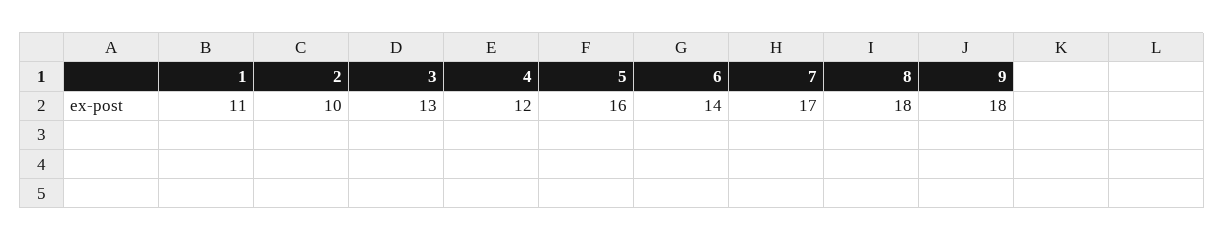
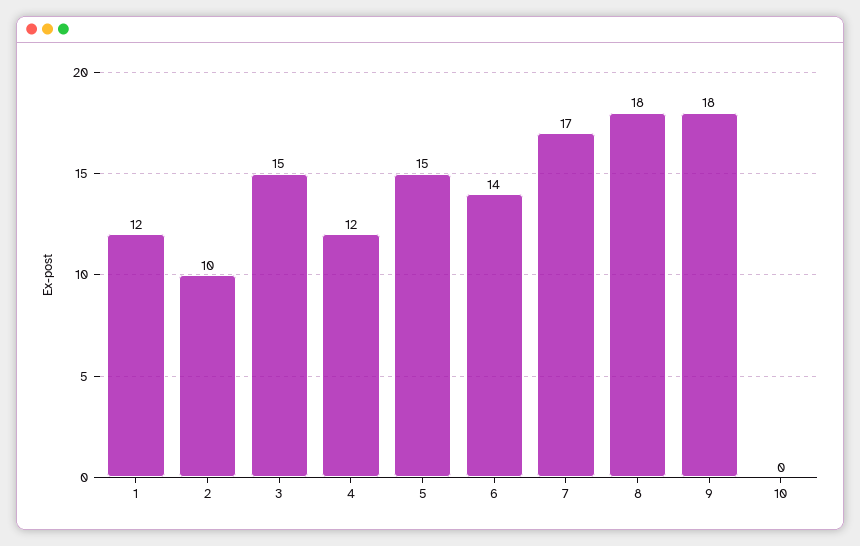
  {
-   "1": 11,
+   "1": 12,
    "2": 10,
-   "3": 13,
+   "3": 15,
    "4": 12,
-   "5": 16,
+   "5": 15,
    "6": 14,
    "7": 17,
    "8": 18,
-   "9": 18
+   "9": 18,
+   "10": 0
  }

